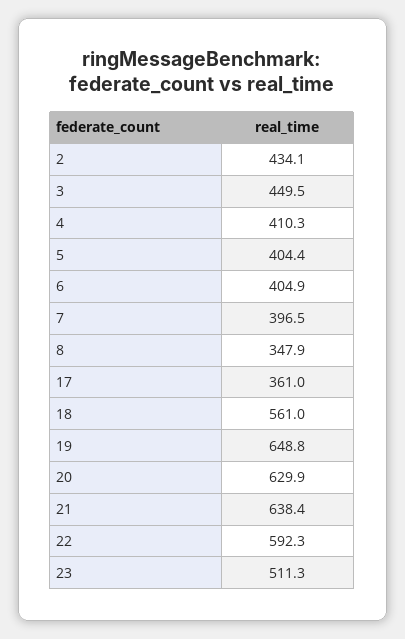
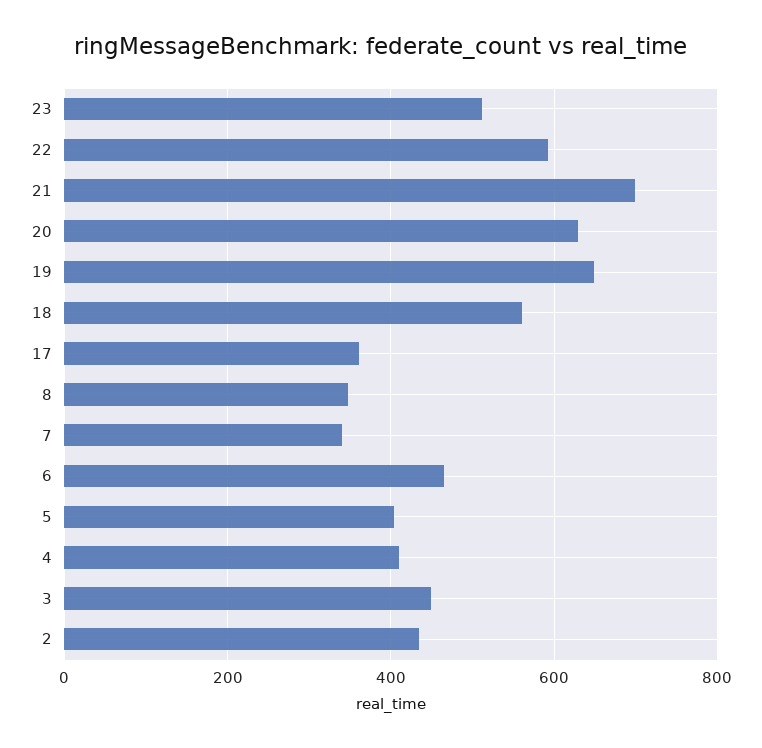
  {
    "2": 434.1,
    "3": 449.5,
    "4": 410.3,
    "5": 404.4,
-   "6": 404.9,
+   "6": 460,
-   "7": 396.5,
+   "7": 340,
    "8": 347.9,
    "17": 361,
    "18": 561,
    "19": 648.8,
    "20": 629.9,
-   "21": 638.4,
+   "21": 700,
    "22": 592.3,
    "23": 511.3
  }

